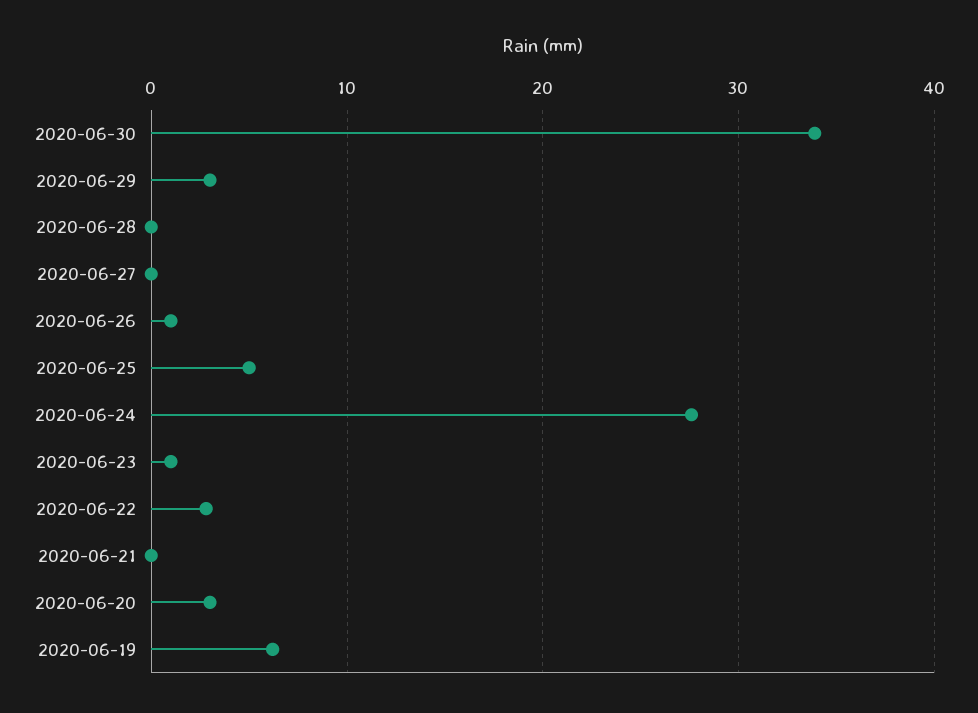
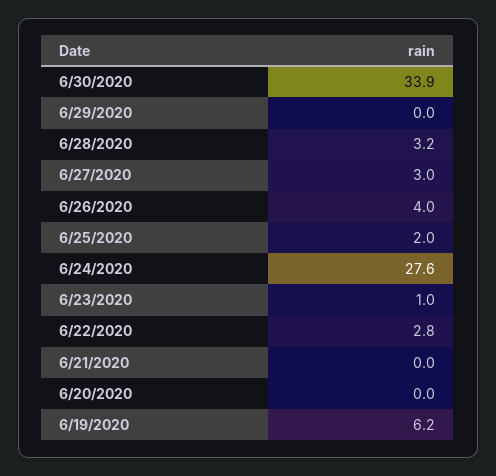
  {
    "2020-06-30": 33.9,
-   "2020-06-29": 3,
+   "2020-06-29": 0,
-   "2020-06-28": 0,
+   "2020-06-28": 3.2,
-   "2020-06-27": 0,
+   "2020-06-27": 3,
-   "2020-06-26": 1,
+   "2020-06-26": 4,
-   "2020-06-25": 5,
+   "2020-06-25": 2,
    "2020-06-24": 27.6,
    "2020-06-23": 1,
    "2020-06-22": 2.8,
    "2020-06-21": 0,
-   "2020-06-20": 3,
+   "2020-06-20": 0,
    "2020-06-19": 6.2
  }

